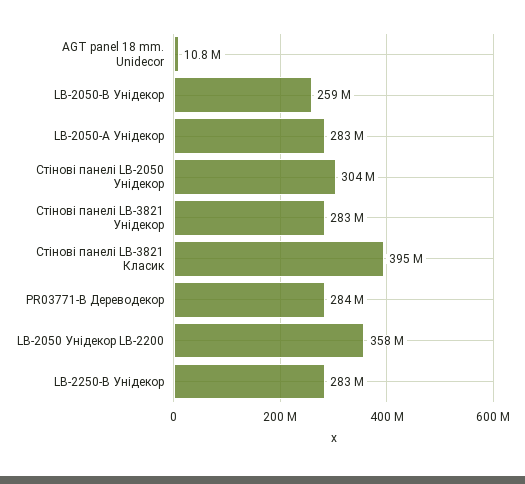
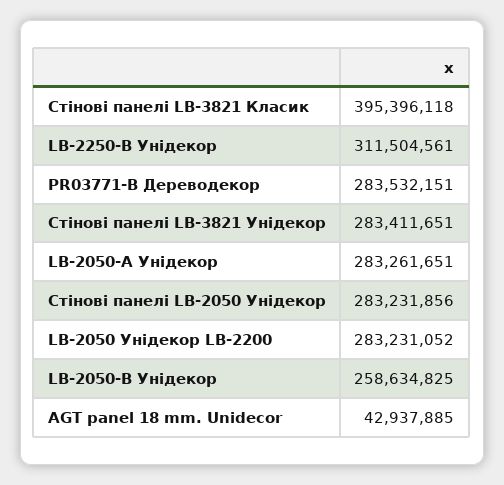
  {
-   "AGT panel 18 mm. Unidecor": 10800000,
+   "AGT panel 18 mm. Unidecor": 42937885,
    "LB-2050-В Унідекор": 258634825,
    "LB-2050-А Унідекор": 283261651,
-   "Стінові панелі LB-2050 Унідекор": 304000000,
+   "Стінові панелі LB-2050 Унідекор": 283231856,
    "Стінові панелі LB-3821 Унідекор": 283411651,
    "Стінові панелі LB-3821 Класик": 395396118,
    "PR03771-B Дереводекор": 283532151,
-   "LB-2050 Унідекор LB-2200": 358000000,
+   "LB-2050 Унідекор LB-2200": 283231052,
-   "LB-2250-В Унідекор": 283000000
+   "LB-2250-В Унідекор": 311504561
  }

